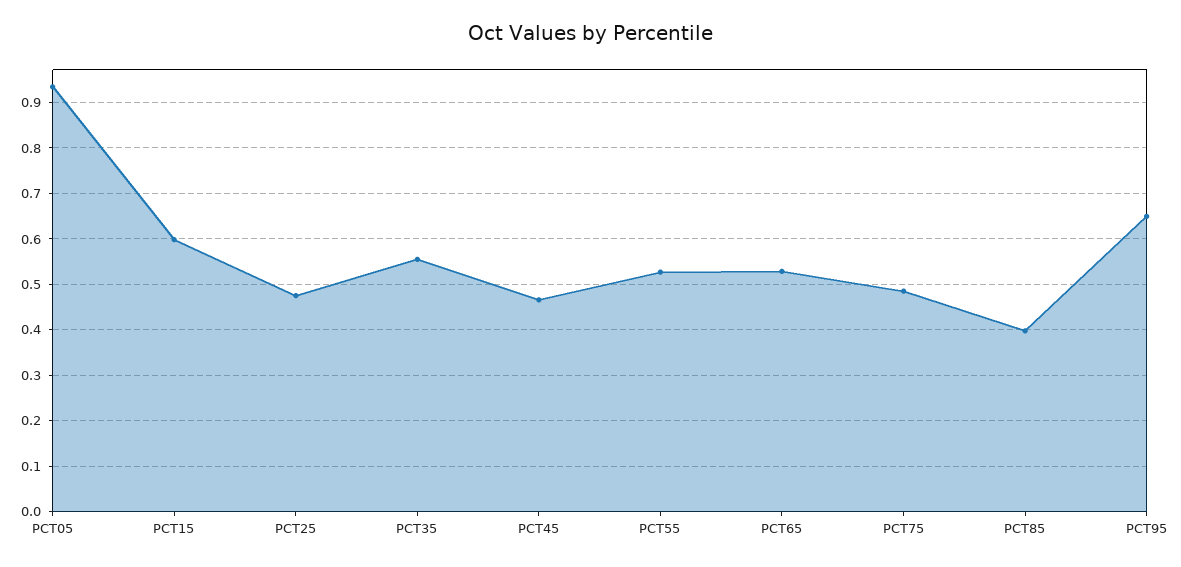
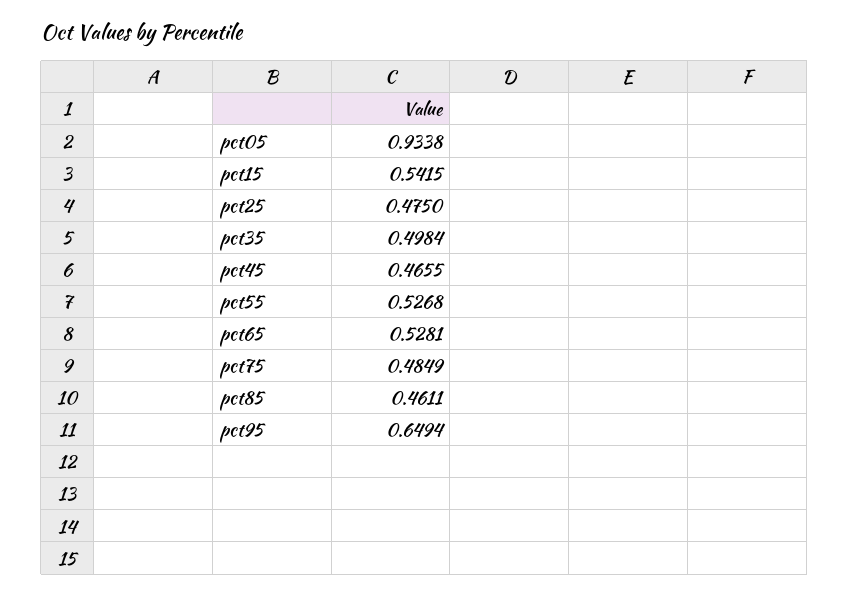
  {
    "PCT05": 0.9338,
-   "PCT15": 0.6,
+   "PCT15": 0.5415,
    "PCT25": 0.475,
-   "PCT35": 0.56,
+   "PCT35": 0.4984,
    "PCT45": 0.4655,
    "PCT55": 0.5268,
    "PCT65": 0.5281,
    "PCT75": 0.4849,
-   "PCT85": 0.4,
+   "PCT85": 0.4611,
    "PCT95": 0.6494
  }

